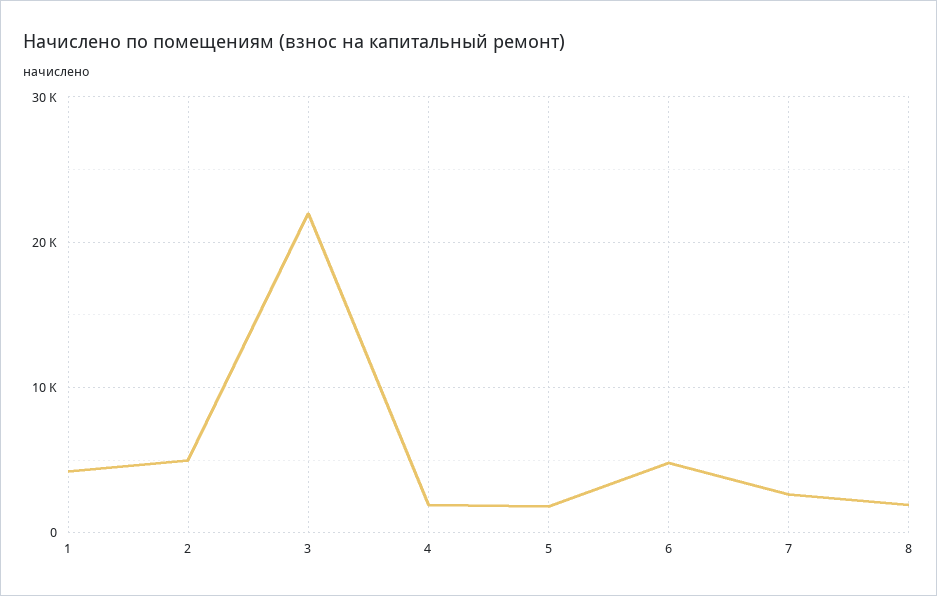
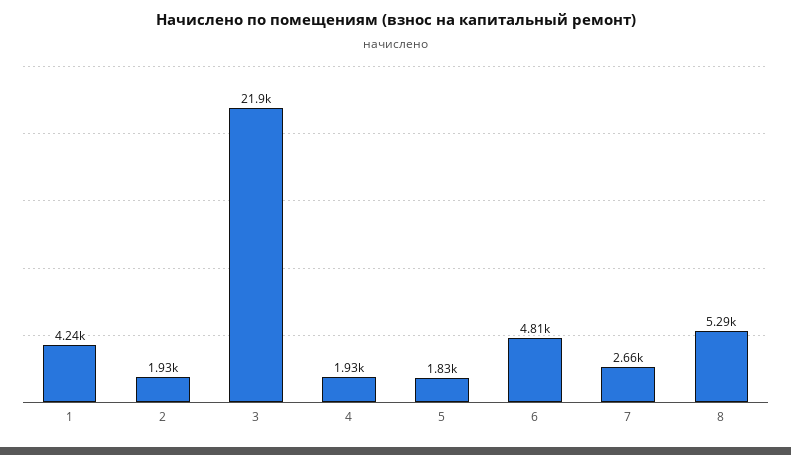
  {
    "1": 4240,
-   "2": 5000,
+   "2": 1930,
    "3": 21900,
    "4": 1930,
    "5": 1830,
    "6": 4810,
    "7": 2660,
-   "8": 2000
+   "8": 5290
  }

